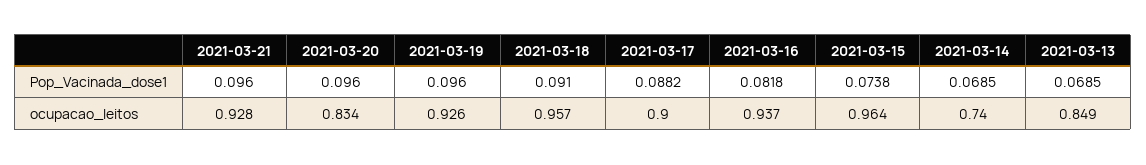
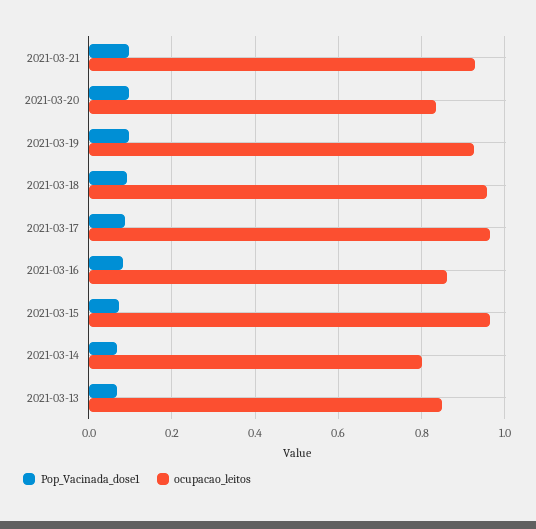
  {
    "Pop_Vacinada_dose1": {
      "2021-03-21": 0.096,
      "2021-03-20": 0.096,
      "2021-03-19": 0.096,
      "2021-03-18": 0.091,
      "2021-03-17": 0.0882,
      "2021-03-16": 0.0818,
      "2021-03-15": 0.0738,
      "2021-03-14": 0.0685,
      "2021-03-13": 0.0685
    },
    "ocupacao_leitos": {
      "2021-03-21": 0.928,
      "2021-03-20": 0.834,
      "2021-03-19": 0.926,
      "2021-03-18": 0.957,
-     "2021-03-17": 0.9,
+     "2021-03-17": 0.96,
-     "2021-03-16": 0.937,
+     "2021-03-16": 0.86,
      "2021-03-15": 0.964,
-     "2021-03-14": 0.74,
+     "2021-03-14": 0.8,
      "2021-03-13": 0.849
    }
  }

